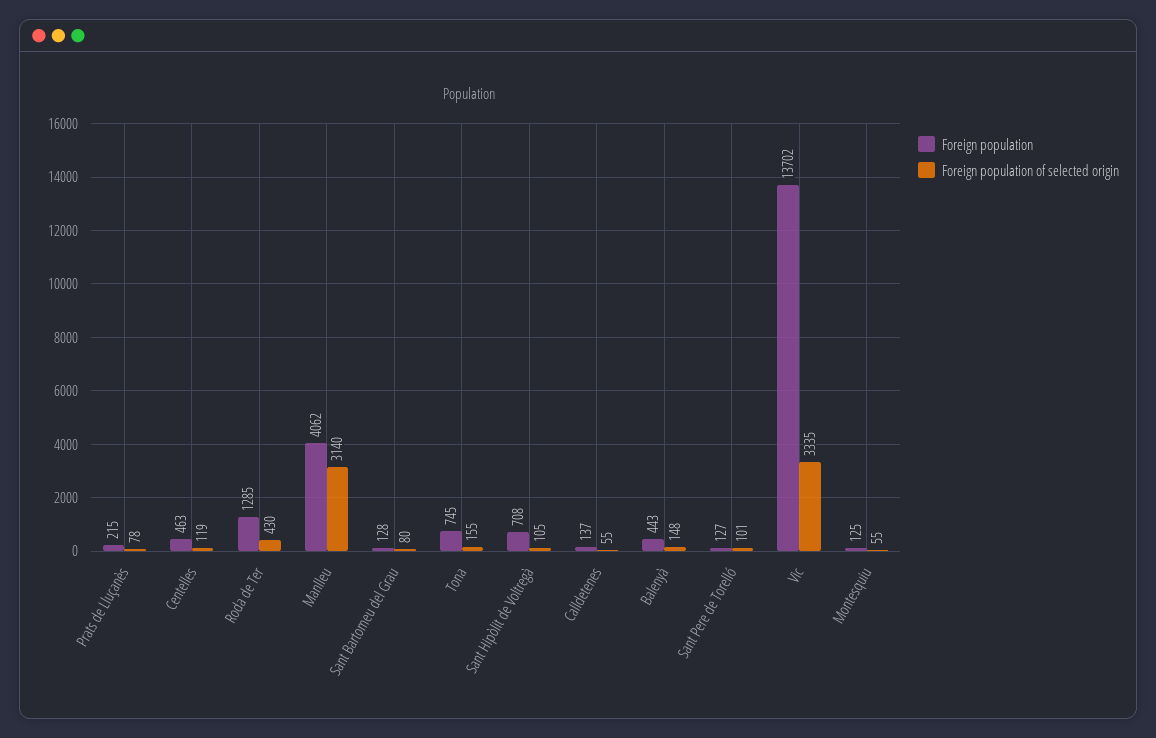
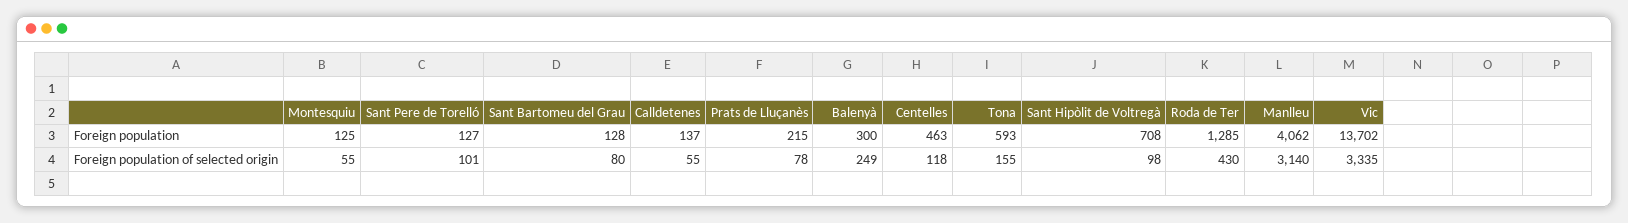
  {
    "Foreign population": {
      "Prats de Lluçanès": 215,
      "Centelles": 463,
      "Roda de Ter": 1285,
      "Manlleu": 4062,
      "Sant Bartomeu del Grau": 128,
-     "Tona": 745,
+     "Tona": 593,
      "Sant Hipòlit de Voltregà": 708,
      "Calldetenes": 137,
-     "Balenyà": 443,
+     "Balenyà": 300,
      "Sant Pere de Torelló": 127,
      "Vic": 13702,
      "Montesquiu": 125
    },
    "Foreign population of selected origin": {
      "Prats de Lluçanès": 78,
-     "Centelles": 119,
+     "Centelles": 118,
      "Roda de Ter": 430,
      "Manlleu": 3140,
      "Sant Bartomeu del Grau": 80,
      "Tona": 155,
-     "Sant Hipòlit de Voltregà": 105,
+     "Sant Hipòlit de Voltregà": 98,
      "Calldetenes": 55,
-     "Balenyà": 148,
+     "Balenyà": 249,
      "Sant Pere de Torelló": 101,
      "Vic": 3335,
      "Montesquiu": 55
    }
  }

